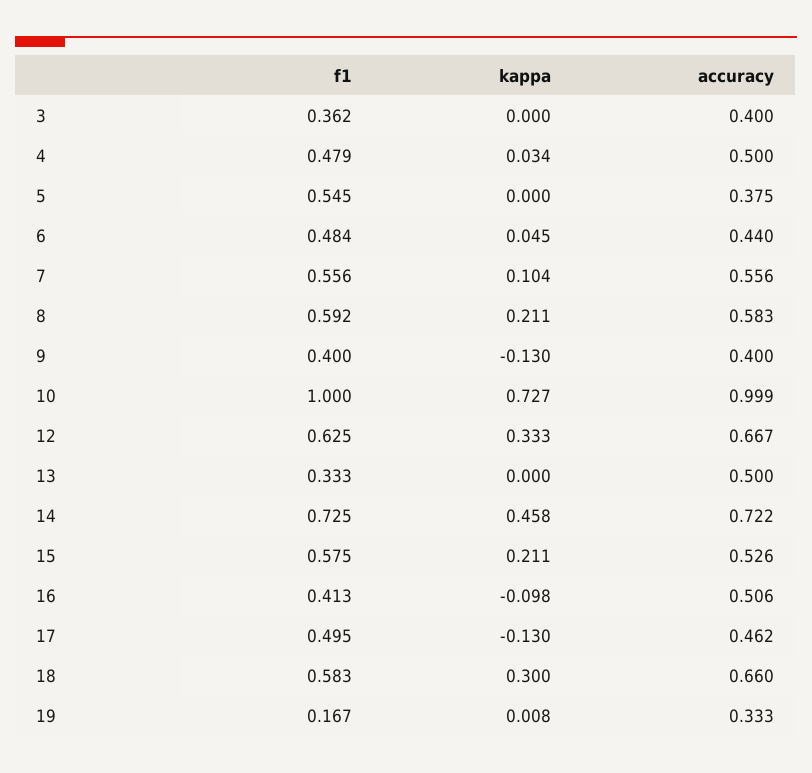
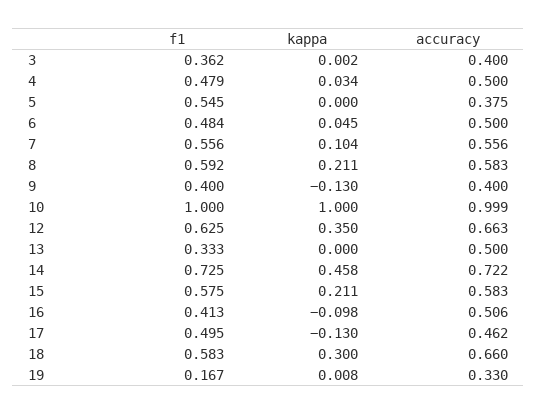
  {
    "f1": {
      "3": 0.362,
      "4": 0.479,
      "5": 0.545,
      "6": 0.484,
      "7": 0.556,
      "8": 0.592,
      "9": 0.4,
      "10": 1,
      "12": 0.625,
      "13": 0.333,
      "14": 0.725,
      "15": 0.575,
      "16": 0.413,
      "17": 0.495,
      "18": 0.583,
      "19": 0.167
    },
    "kappa": {
-     "3": 0,
+     "3": 0.002,
      "4": 0.034,
      "5": 0,
      "6": 0.045,
      "7": 0.104,
      "8": 0.211,
      "9": -0.13,
-     "10": 0.727,
+     "10": 1,
-     "12": 0.333,
+     "12": 0.35,
      "13": 0,
      "14": 0.458,
      "15": 0.211,
      "16": -0.098,
      "17": -0.13,
      "18": 0.3,
      "19": 0.008
    },
    "accuracy": {
      "3": 0.4,
      "4": 0.5,
      "5": 0.375,
-     "6": 0.44,
+     "6": 0.5,
      "7": 0.556,
      "8": 0.583,
      "9": 0.4,
      "10": 0.999,
-     "12": 0.667,
+     "12": 0.663,
      "13": 0.5,
      "14": 0.722,
-     "15": 0.526,
+     "15": 0.583,
      "16": 0.506,
      "17": 0.462,
      "18": 0.66,
-     "19": 0.333
+     "19": 0.33
    }
  }

